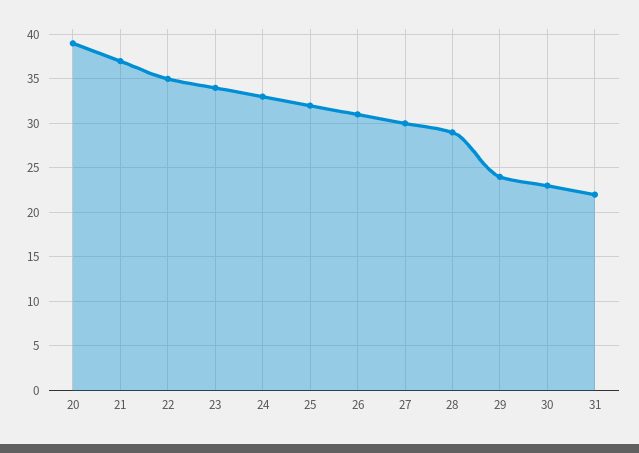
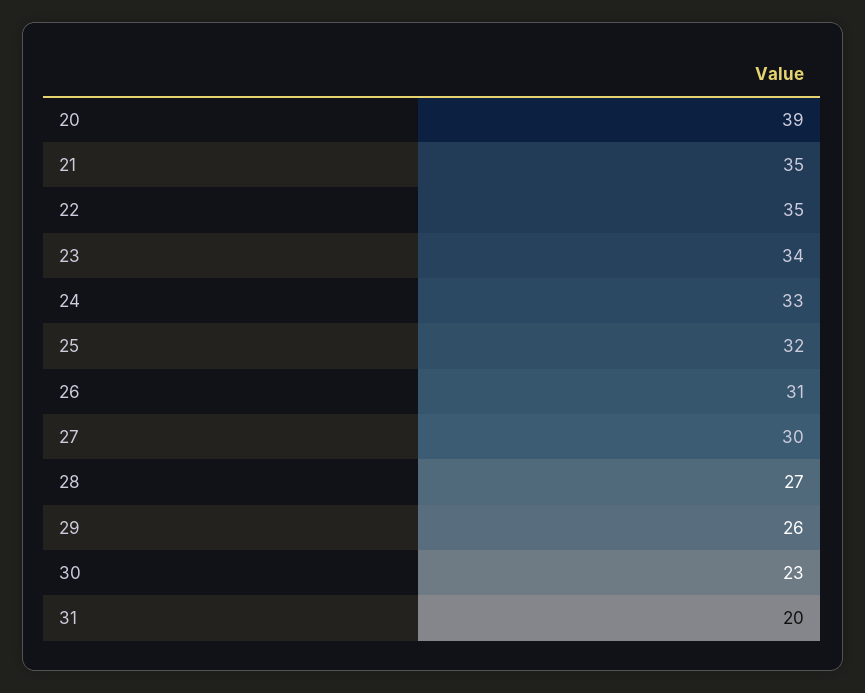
  {
    "20": 39,
-   "21": 37,
+   "21": 35,
    "22": 35,
    "23": 34,
    "24": 33,
    "25": 32,
    "26": 31,
    "27": 30,
-   "28": 29,
+   "28": 27,
-   "29": 24,
+   "29": 26,
    "30": 23,
-   "31": 22
+   "31": 20
  }

